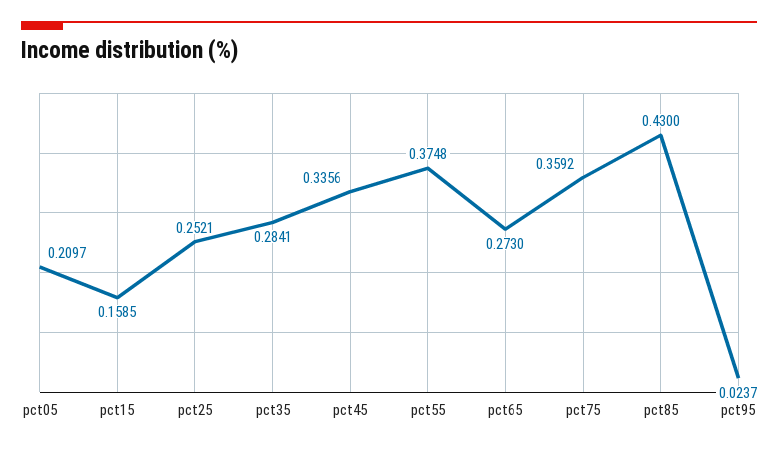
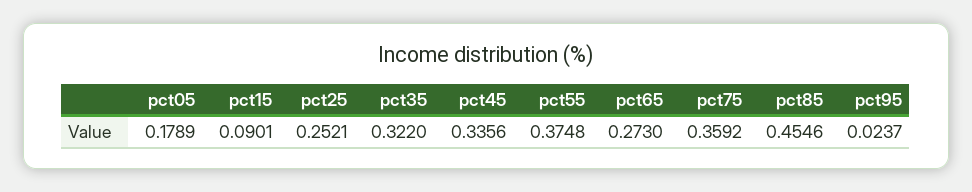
  {
-   "pct05": 0.2097,
+   "pct05": 0.1789,
-   "pct15": 0.1585,
+   "pct15": 0.0901,
    "pct25": 0.2521,
-   "pct35": 0.2841,
+   "pct35": 0.322,
    "pct45": 0.3356,
    "pct55": 0.3748,
    "pct65": 0.273,
    "pct75": 0.3592,
-   "pct85": 0.43,
+   "pct85": 0.4546,
    "pct95": 0.0237
  }

